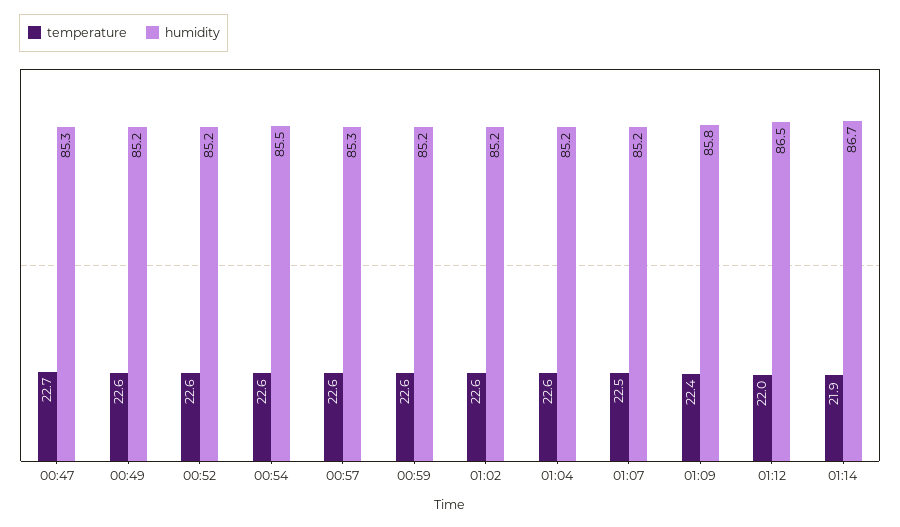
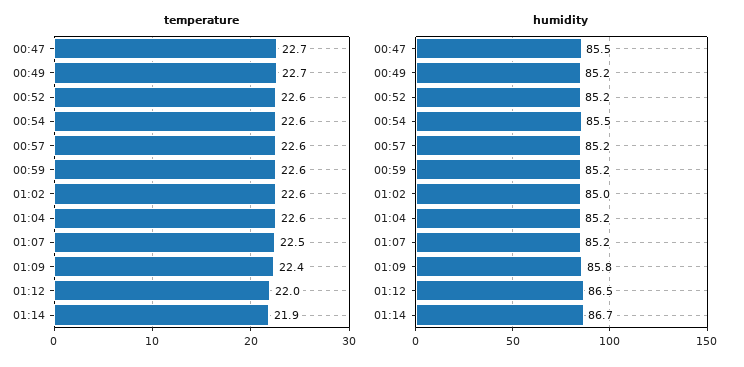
  {
    "temperature": {
      "00:47": 22.7,
-     "00:49": 22.6,
+     "00:49": 22.7,
      "00:52": 22.6,
      "00:54": 22.6,
      "00:57": 22.6,
      "00:59": 22.6,
      "01:02": 22.6,
      "01:04": 22.6,
      "01:07": 22.5,
      "01:09": 22.4,
      "01:12": 22,
      "01:14": 21.9
    },
    "humidity": {
-     "00:47": 85.3,
+     "00:47": 85.5,
      "00:49": 85.2,
      "00:52": 85.2,
      "00:54": 85.5,
-     "00:57": 85.3,
+     "00:57": 85.2,
      "00:59": 85.2,
-     "01:02": 85.2,
+     "01:02": 85,
      "01:04": 85.2,
      "01:07": 85.2,
      "01:09": 85.8,
      "01:12": 86.5,
      "01:14": 86.7
    }
  }

